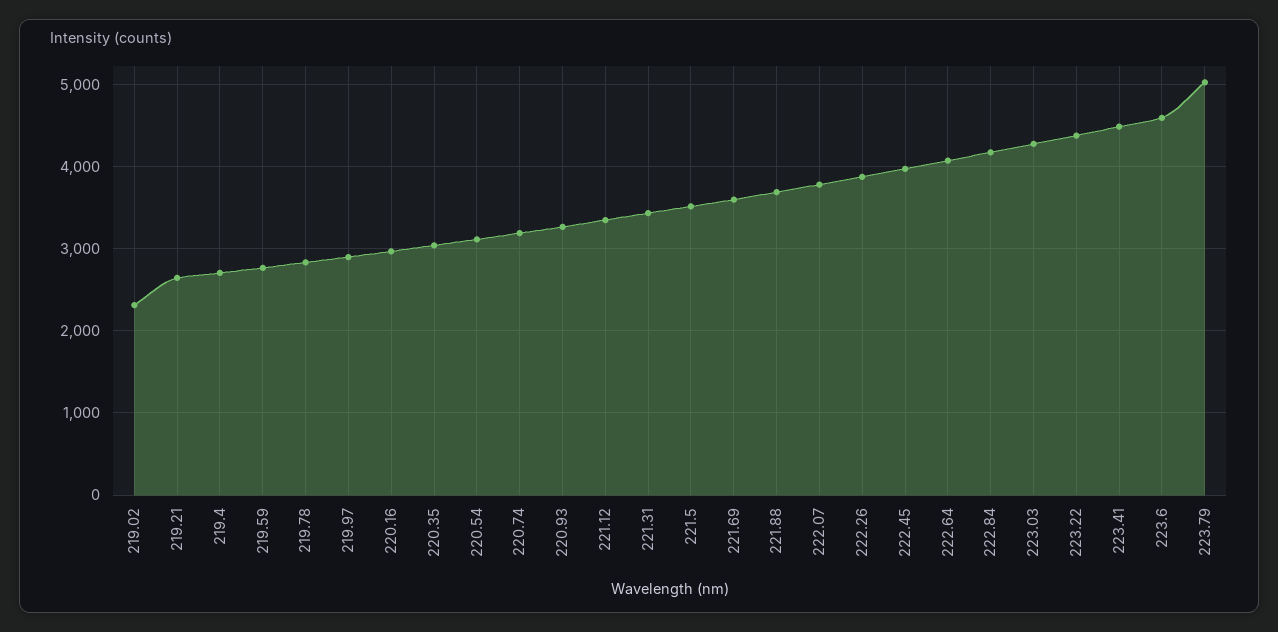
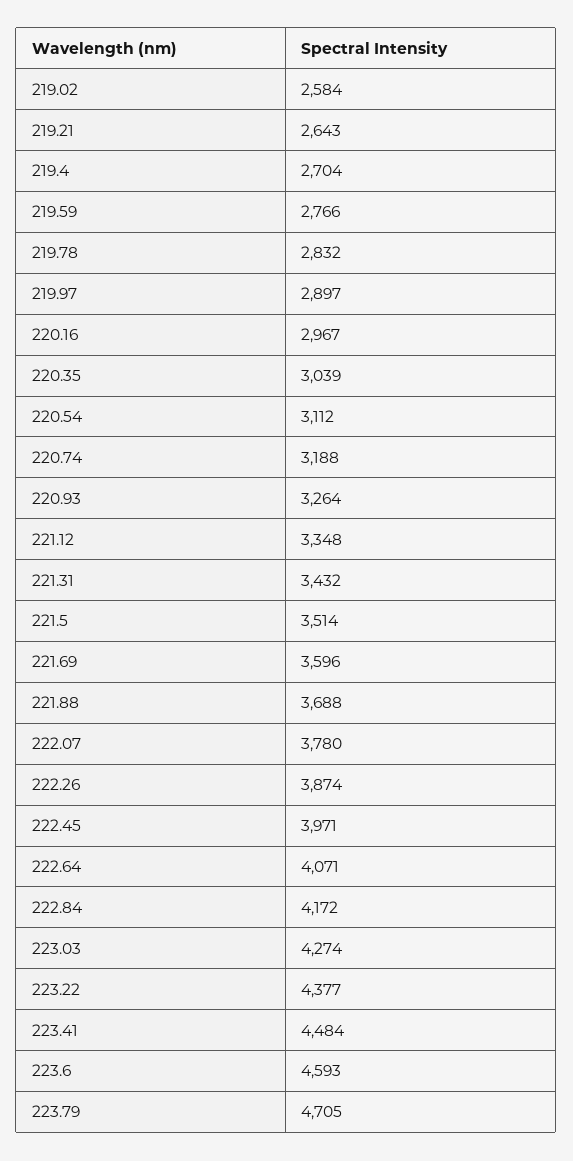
  {
-   "219.02": 2300,
+   "219.02": 2584,
    "219.21": 2643,
    "219.4": 2704,
    "219.59": 2766,
    "219.78": 2832,
    "219.97": 2897,
    "220.16": 2967,
    "220.35": 3039,
    "220.54": 3112,
    "220.74": 3188,
    "220.93": 3264,
    "221.12": 3348,
    "221.31": 3432,
    "221.5": 3514,
    "221.69": 3596,
    "221.88": 3688,
    "222.07": 3780,
    "222.26": 3874,
    "222.45": 3971,
    "222.64": 4071,
    "222.84": 4172,
    "223.03": 4274,
    "223.22": 4377,
    "223.41": 4484,
    "223.6": 4593,
-   "223.79": 5000
+   "223.79": 4705
  }

